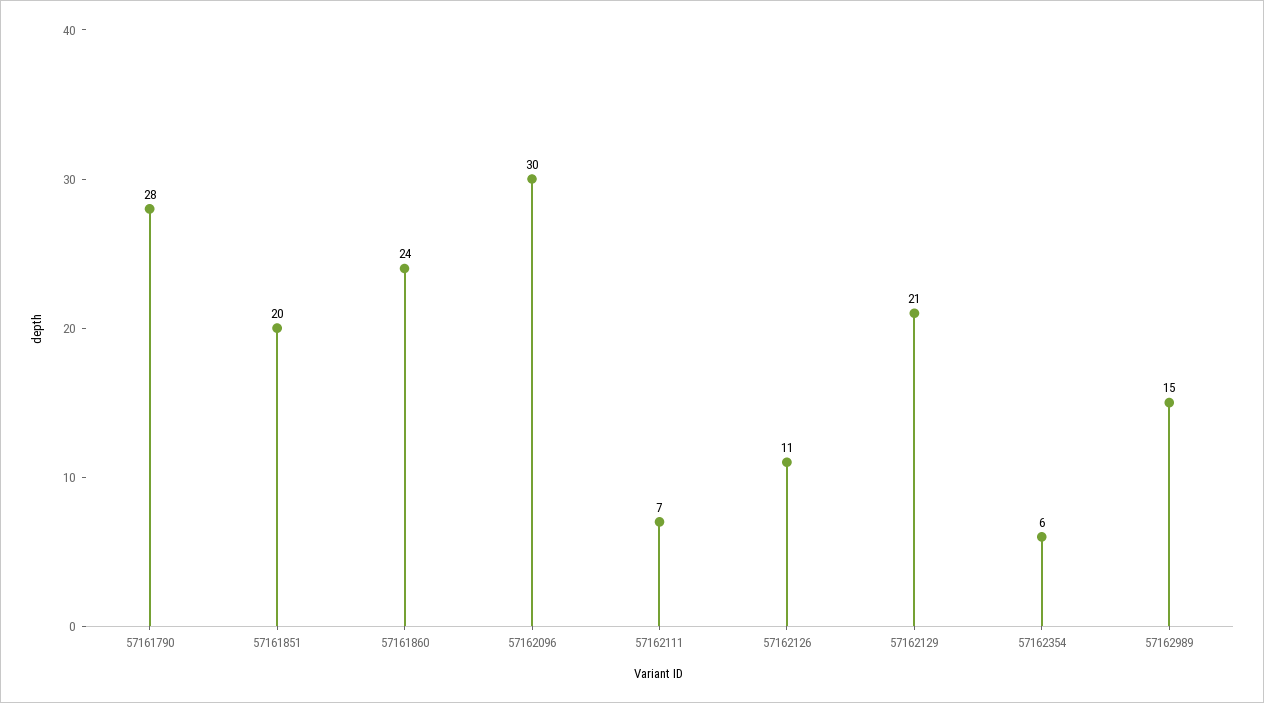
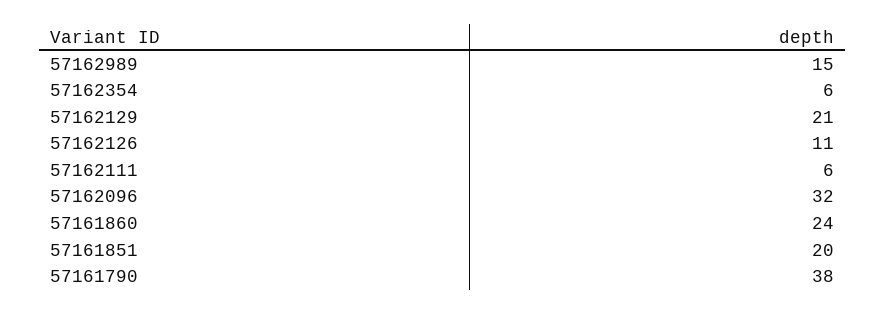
  {
-   "57161790": 28,
+   "57161790": 38,
    "57161851": 20,
    "57161860": 24,
-   "57162096": 30,
+   "57162096": 32,
-   "57162111": 7,
+   "57162111": 6,
    "57162126": 11,
    "57162129": 21,
    "57162354": 6,
    "57162989": 15
  }

